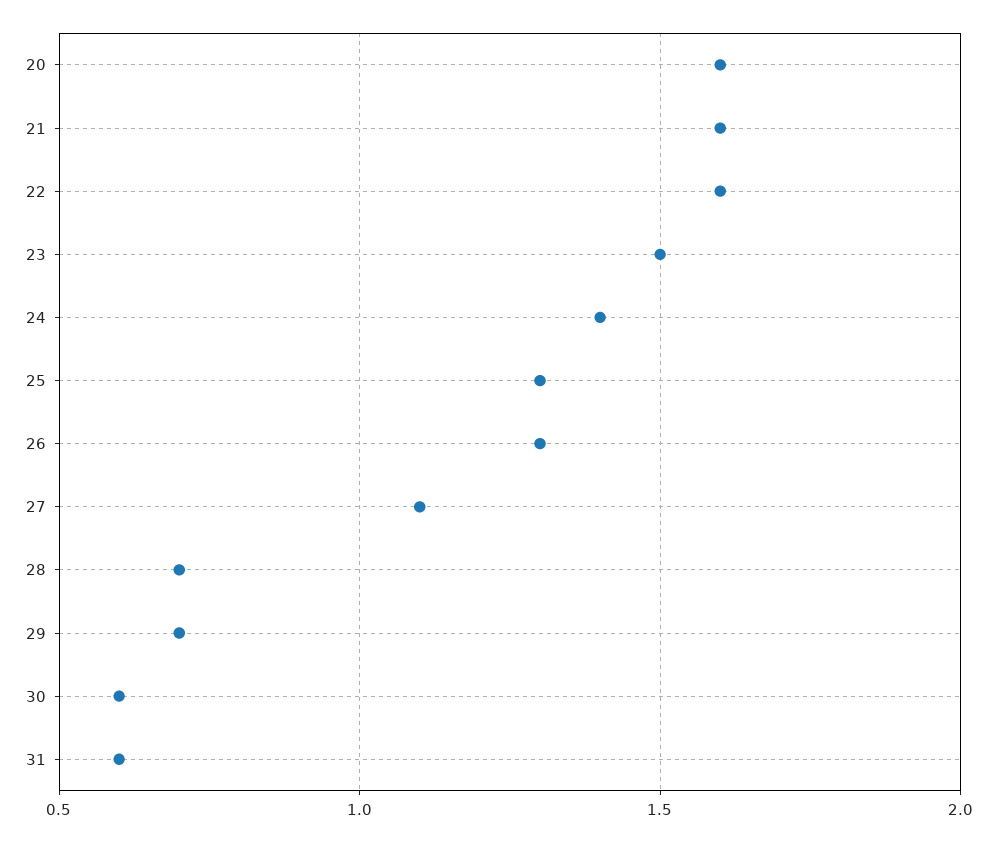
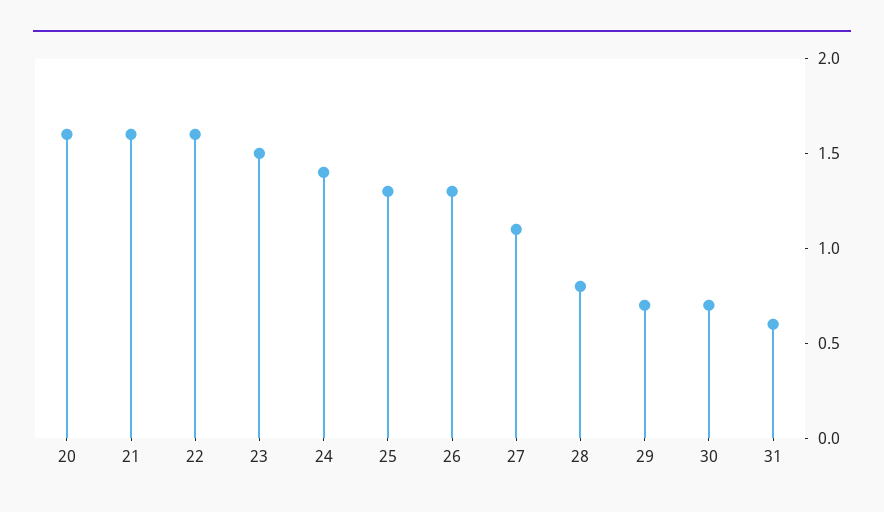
  {
    "20": 1.6,
    "21": 1.6,
    "22": 1.6,
    "23": 1.5,
    "24": 1.4,
    "25": 1.3,
    "26": 1.3,
    "27": 1.1,
-   "28": 0.7,
+   "28": 0.8,
    "29": 0.7,
-   "30": 0.6,
+   "30": 0.7,
    "31": 0.6
  }

